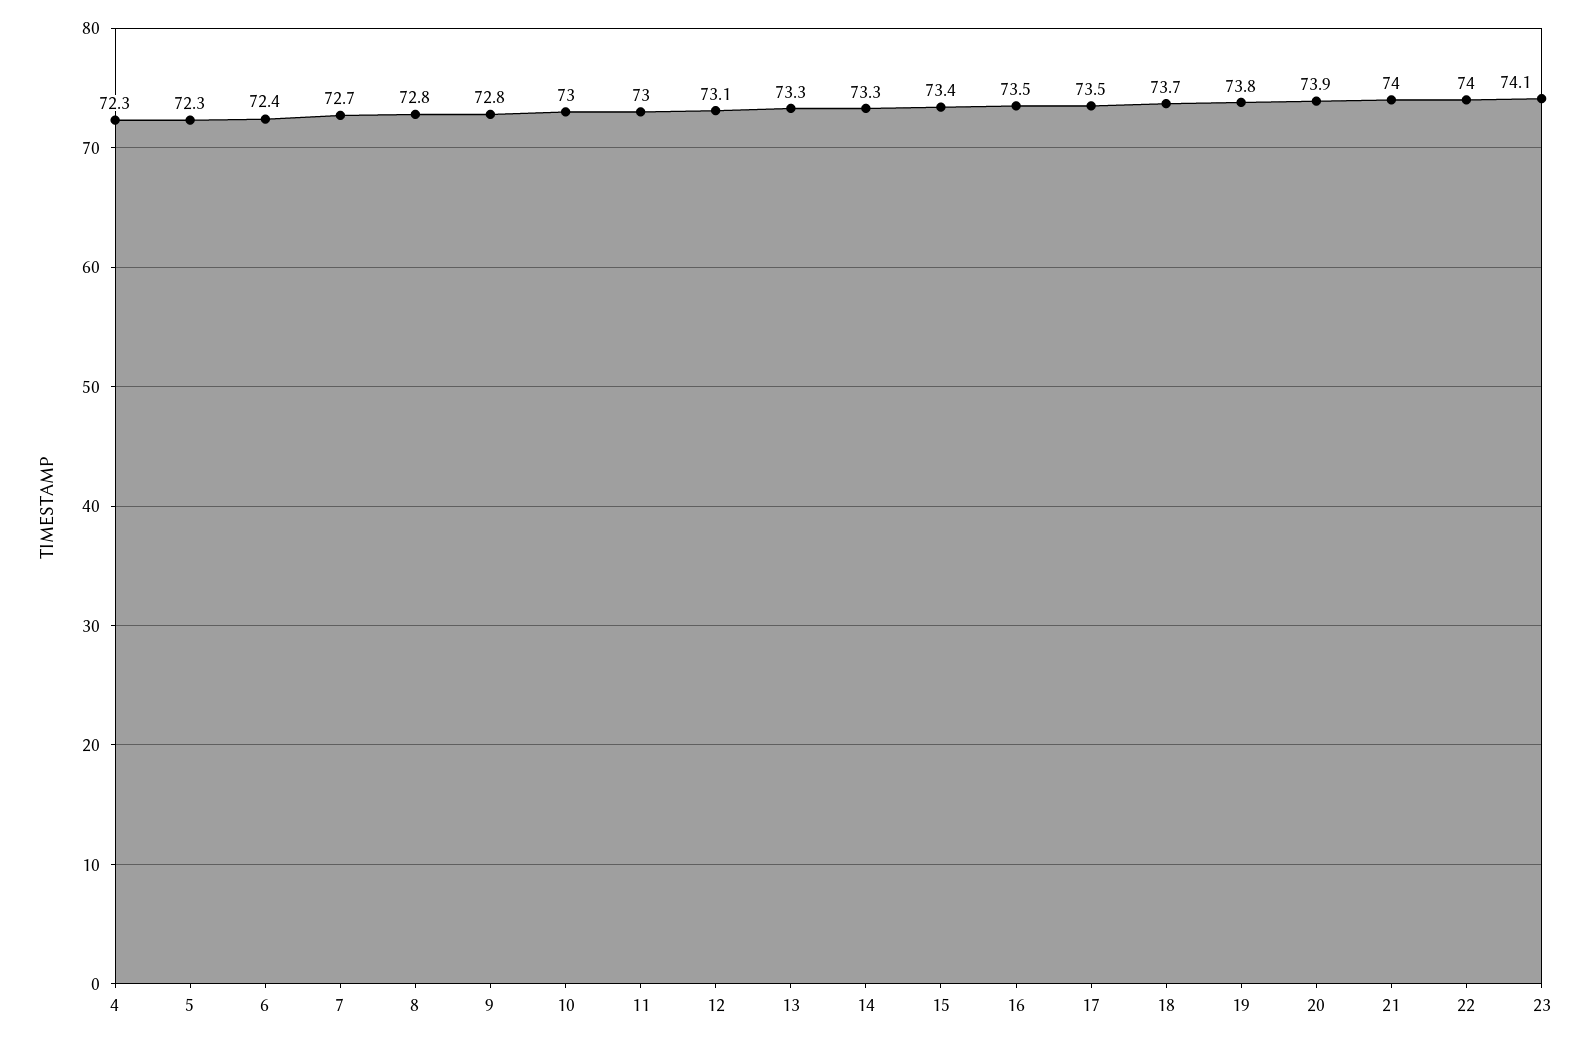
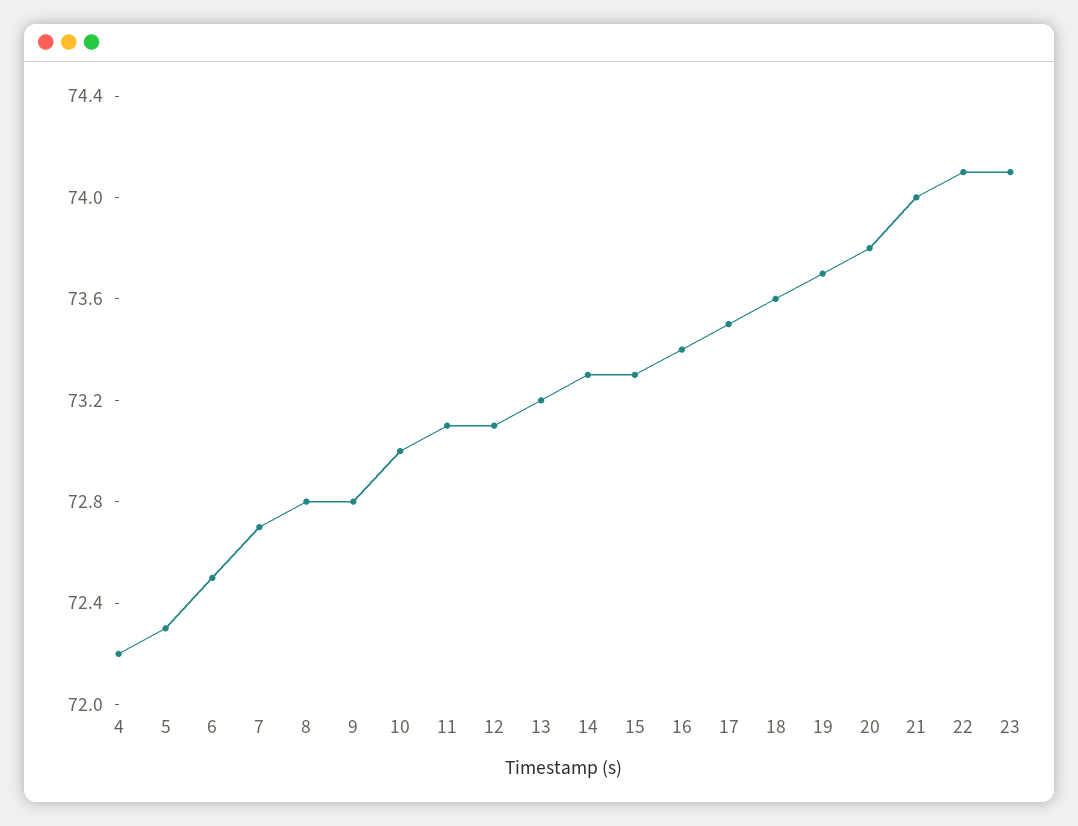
  {
-   "4": 72.3,
+   "4": 72.2,
    "5": 72.3,
-   "6": 72.4,
+   "6": 72.5,
    "7": 72.7,
    "8": 72.8,
    "9": 72.8,
    "10": 73,
-   "11": 73,
+   "11": 73.1,
    "12": 73.1,
-   "13": 73.3,
+   "13": 73.2,
    "14": 73.3,
-   "15": 73.4,
+   "15": 73.3,
-   "16": 73.5,
+   "16": 73.4,
    "17": 73.5,
-   "18": 73.7,
+   "18": 73.6,
-   "19": 73.8,
+   "19": 73.7,
-   "20": 73.9,
+   "20": 73.8,
    "21": 74,
-   "22": 74,
+   "22": 74.1,
    "23": 74.1
  }

